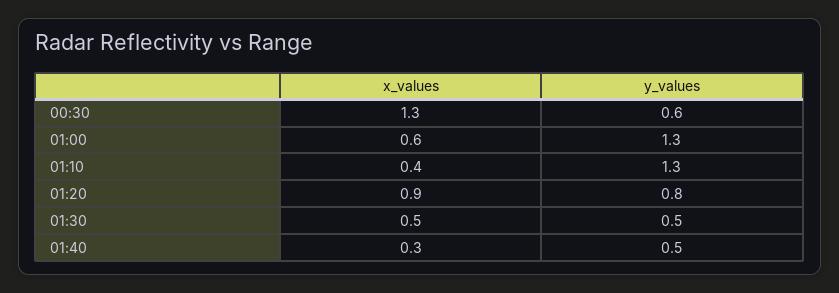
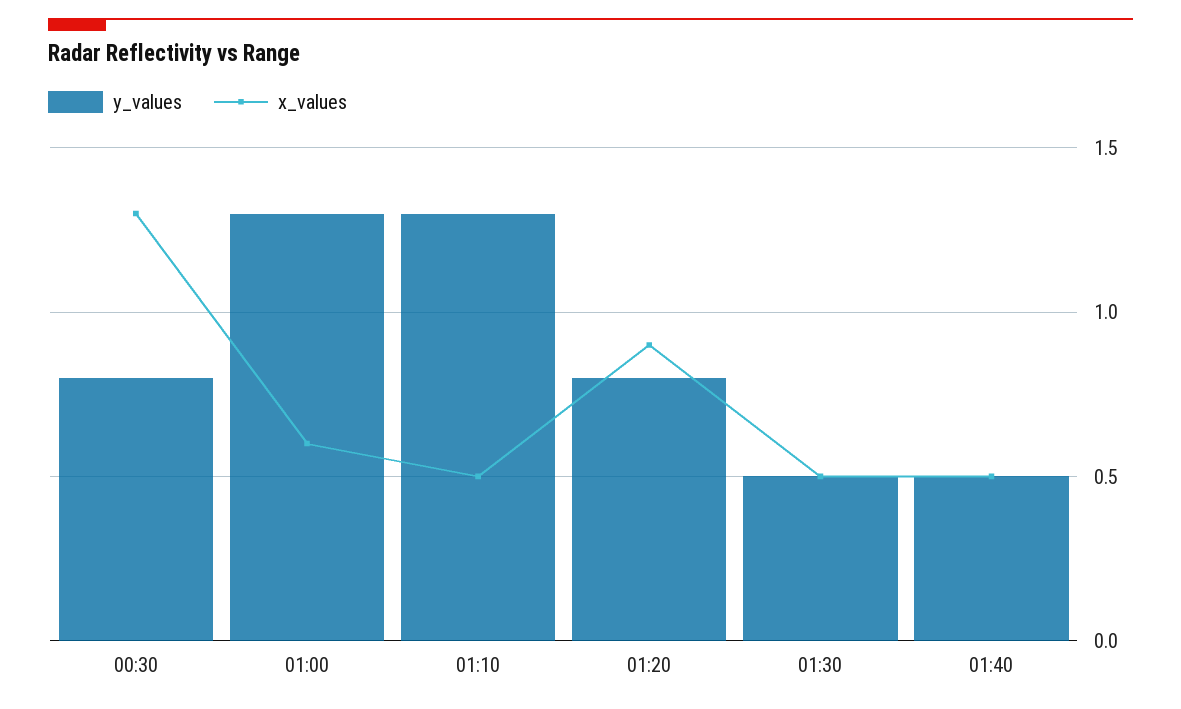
  {
    "x_values": {
      "00:30": 1.3,
      "01:00": 0.6,
-     "01:10": 0.4,
+     "01:10": 0.5,
      "01:20": 0.9,
      "01:30": 0.5,
-     "01:40": 0.3
+     "01:40": 0.5
    },
    "y_values": {
-     "00:30": 0.6,
+     "00:30": 0.8,
      "01:00": 1.3,
      "01:10": 1.3,
      "01:20": 0.8,
      "01:30": 0.5,
      "01:40": 0.5
    }
  }

